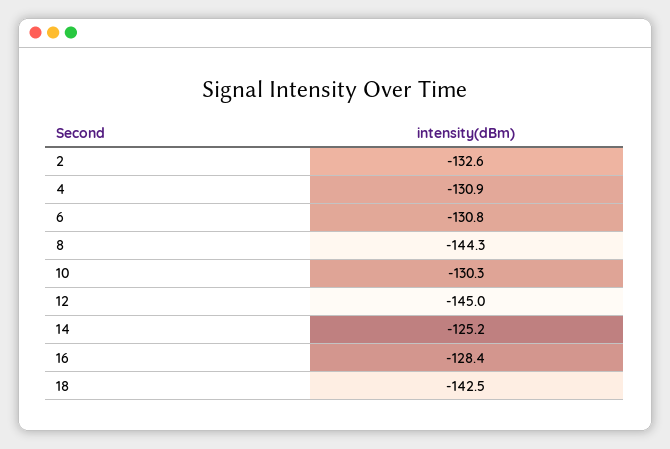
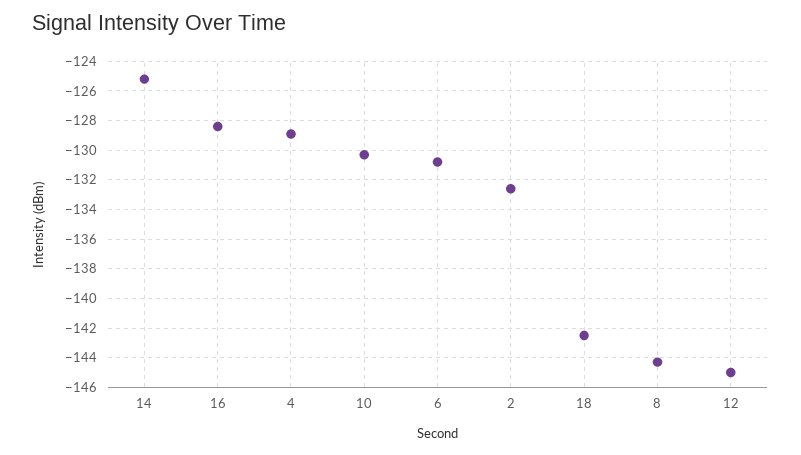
  {
    "2": -132.6,
-   "4": -130.9,
+   "4": -129,
    "6": -130.8,
    "8": -144.3,
    "10": -130.3,
    "12": -145,
    "14": -125.2,
    "16": -128.4,
    "18": -142.5
  }

